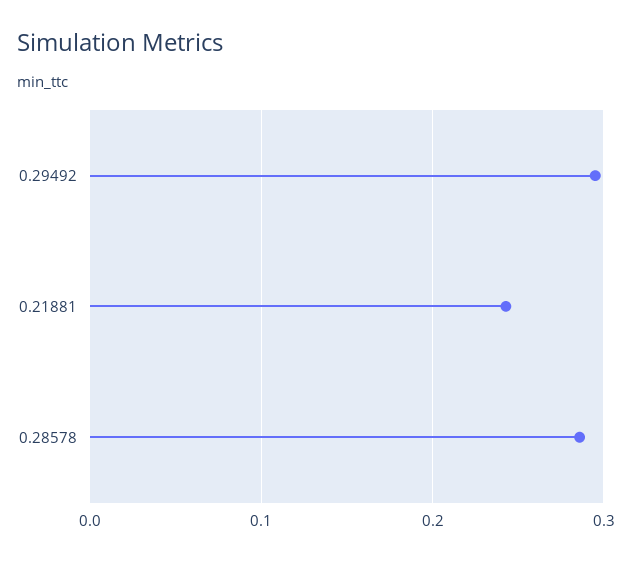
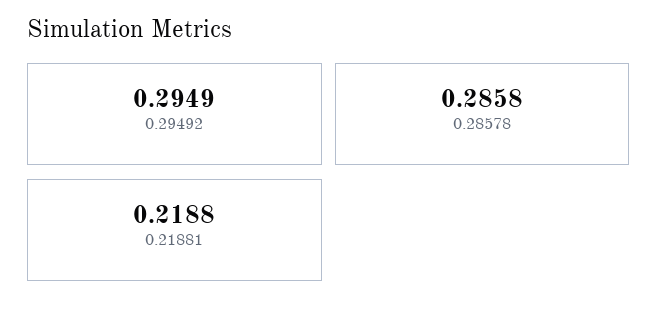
  {
    "0.29492": 0.2949,
-   "0.21881": 0.24,
+   "0.21881": 0.2188,
    "0.28578": 0.2858
  }

